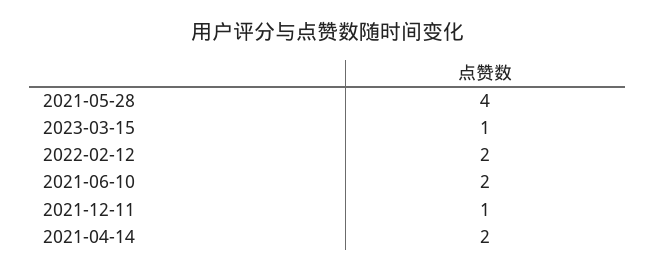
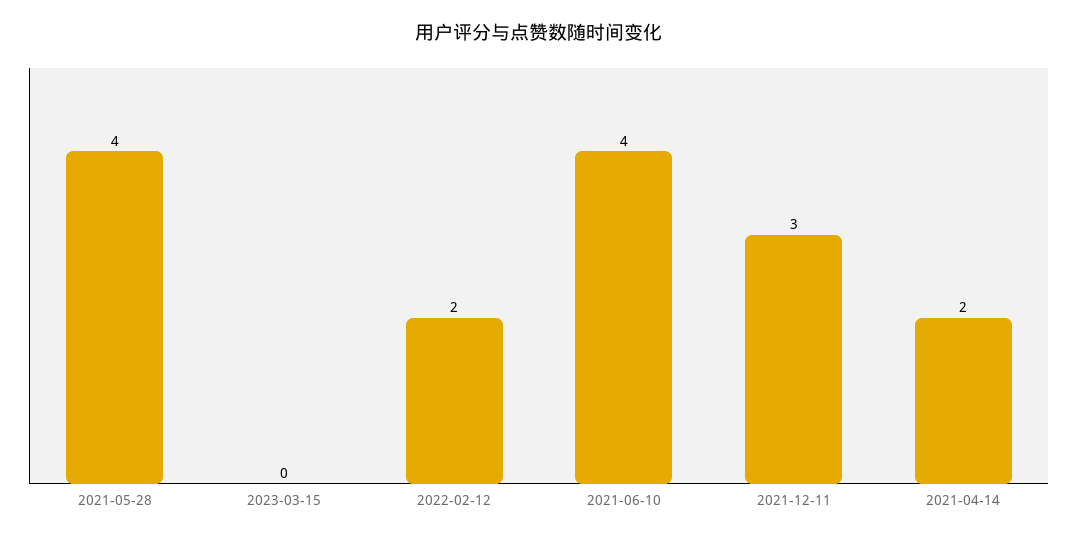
  {
    "2021-05-28": 4,
-   "2023-03-15": 1,
+   "2023-03-15": 0,
    "2022-02-12": 2,
-   "2021-06-10": 2,
+   "2021-06-10": 4,
-   "2021-12-11": 1,
+   "2021-12-11": 3,
    "2021-04-14": 2
  }

